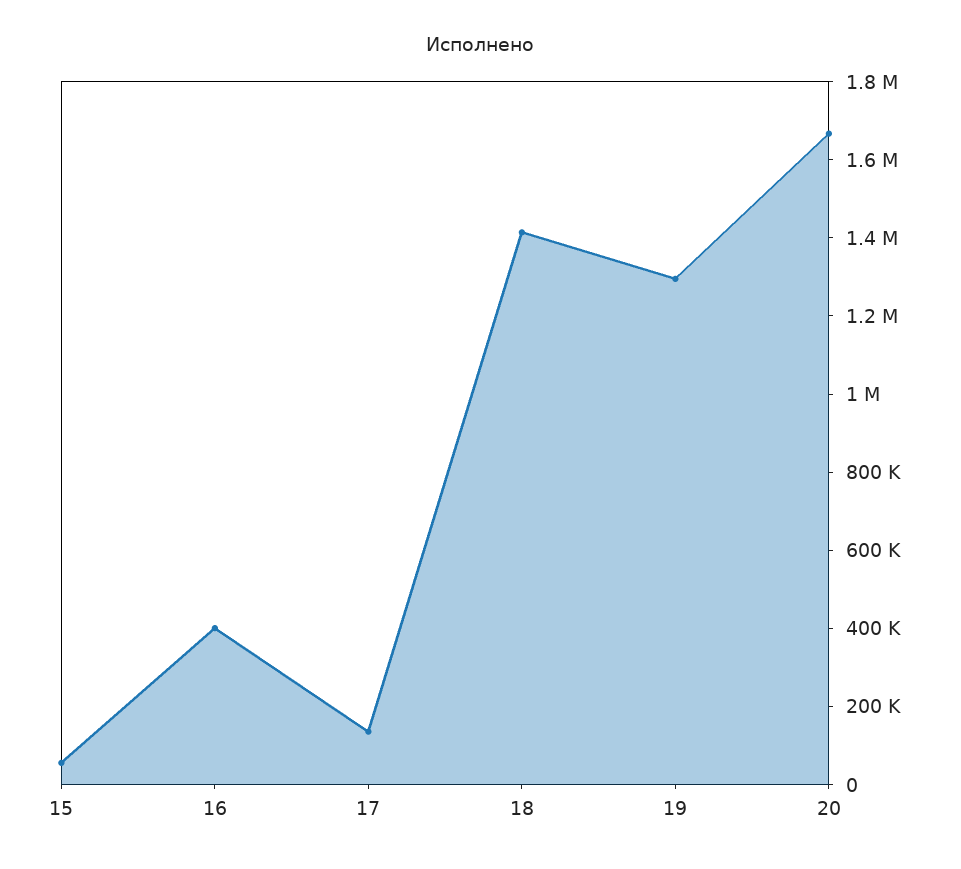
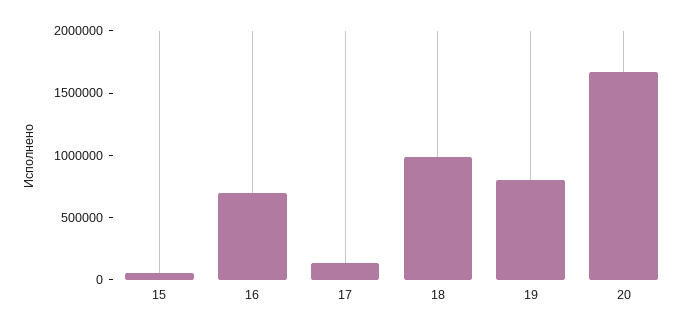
  {
    "15": 50000,
-   "16": 400000,
+   "16": 700000,
    "17": 150000,
-   "18": 1400000,
+   "18": 1000000,
-   "19": 1300000,
+   "19": 800000,
    "20": 1650000
  }

